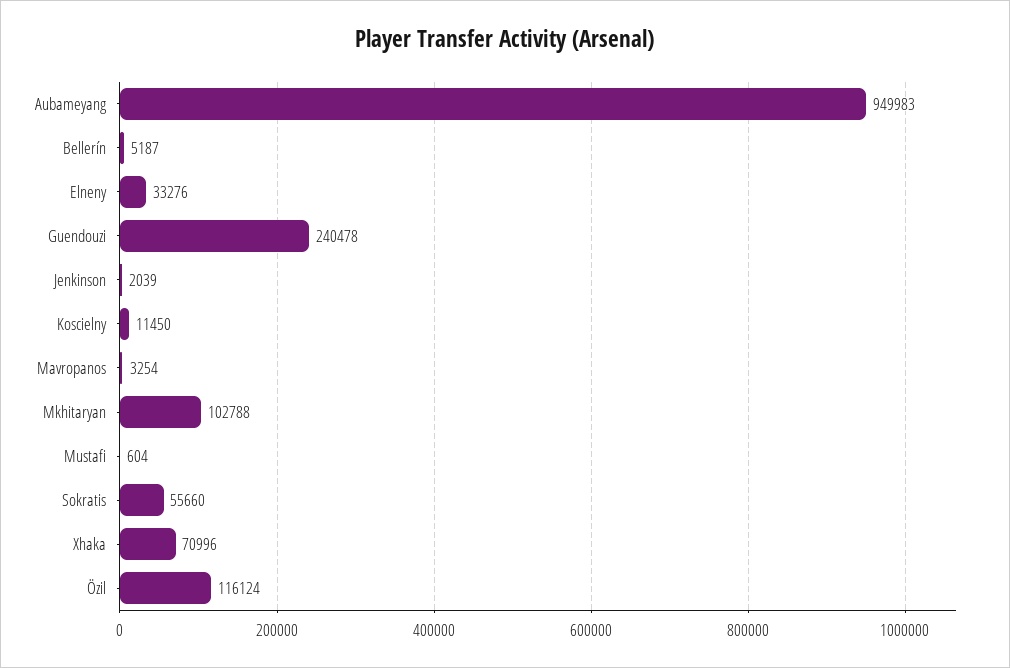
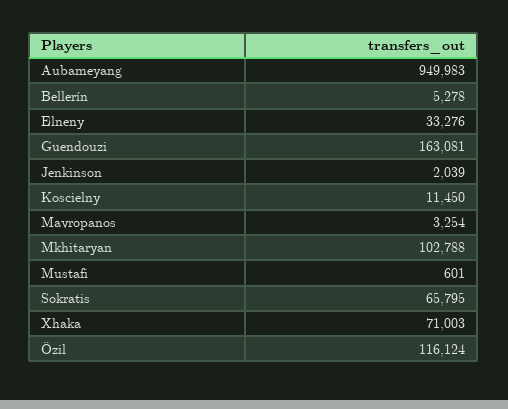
  {
    "Aubameyang": 949983,
-   "Bellerín": 5187,
+   "Bellerín": 5278,
    "Elneny": 33276,
-   "Guendouzi": 240478,
+   "Guendouzi": 163081,
    "Jenkinson": 2039,
    "Koscielny": 11450,
    "Mavropanos": 3254,
    "Mkhitaryan": 102788,
-   "Mustafi": 604,
+   "Mustafi": 601,
-   "Sokratis": 55660,
+   "Sokratis": 65795,
-   "Xhaka": 70996,
+   "Xhaka": 71003,
    "Özil": 116124
  }

